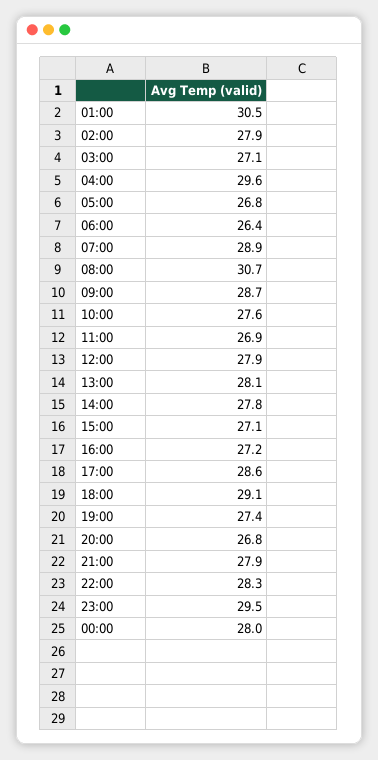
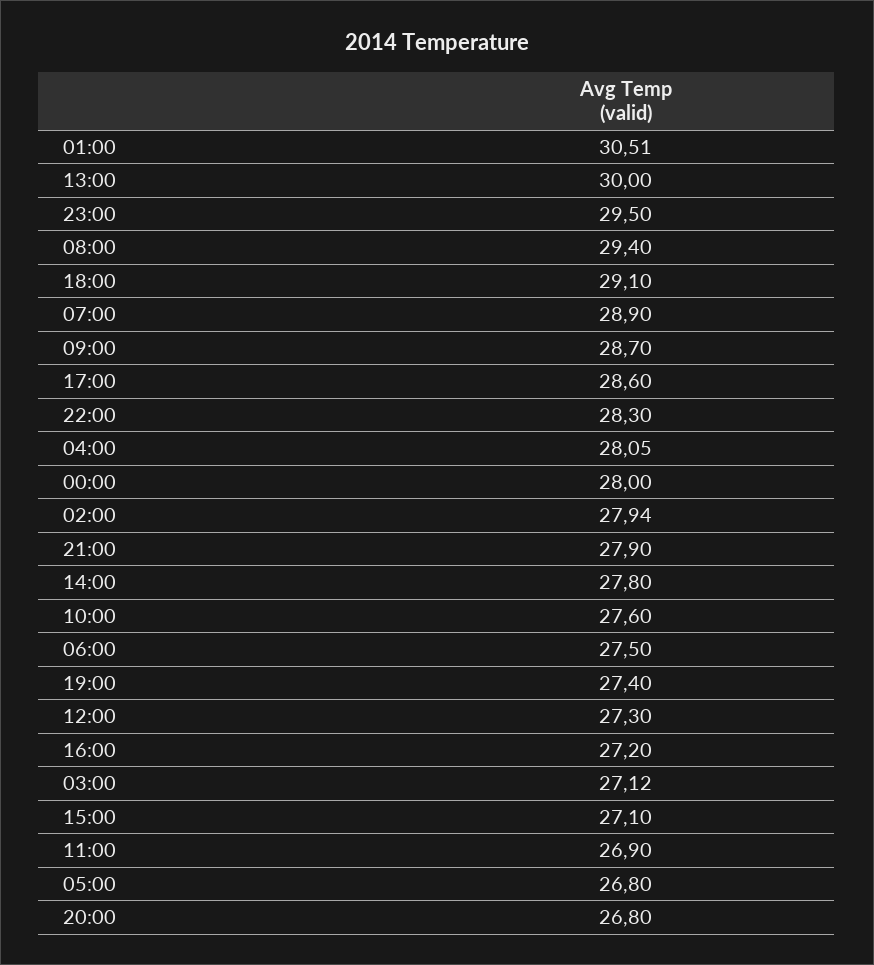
  {
    "01:00": 30.51,
    "02:00": 27.94,
    "03:00": 27.12,
-   "04:00": 29.6,
+   "04:00": 28.05,
    "05:00": 26.8,
-   "06:00": 26.4,
+   "06:00": 27.5,
    "07:00": 28.9,
-   "08:00": 30.7,
+   "08:00": 29.4,
    "09:00": 28.7,
    "10:00": 27.6,
    "11:00": 26.9,
-   "12:00": 27.9,
+   "12:00": 27.3,
-   "13:00": 28.1,
+   "13:00": 30,
    "14:00": 27.8,
    "15:00": 27.1,
    "16:00": 27.2,
    "17:00": 28.6,
    "18:00": 29.1,
    "19:00": 27.4,
    "20:00": 26.8,
    "21:00": 27.9,
    "22:00": 28.3,
    "23:00": 29.5,
    "00:00": 28
  }

